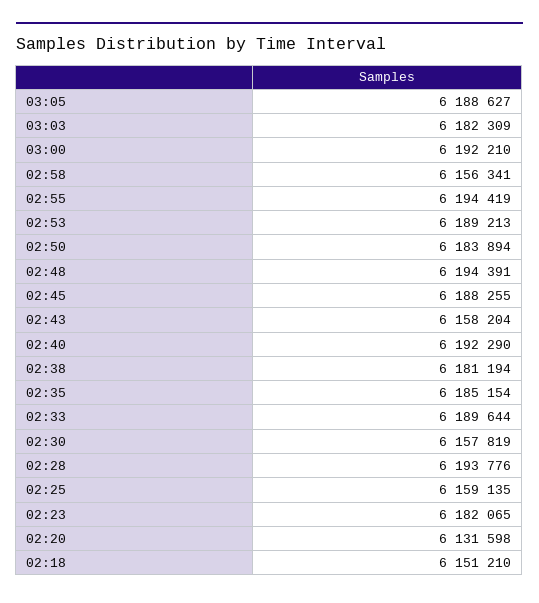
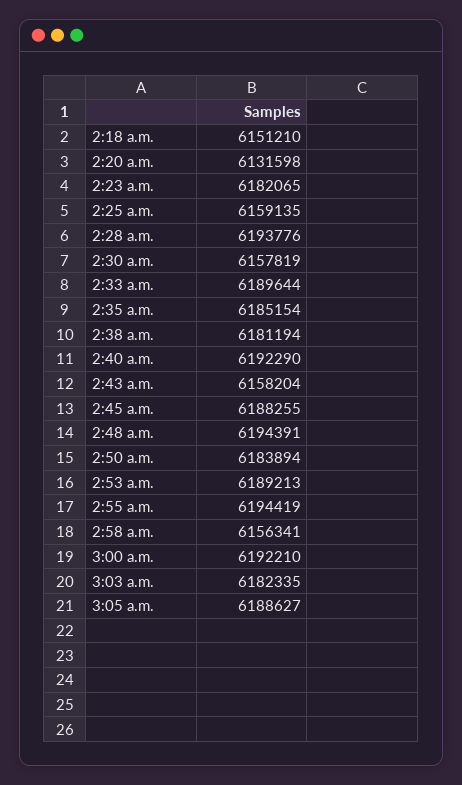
  {
    "03:05": 6188627,
-   "03:03": 6182309,
+   "03:03": 6182335,
    "03:00": 6192210,
    "02:58": 6156341,
    "02:55": 6194419,
    "02:53": 6189213,
    "02:50": 6183894,
    "02:48": 6194391,
    "02:45": 6188255,
    "02:43": 6158204,
    "02:40": 6192290,
    "02:38": 6181194,
    "02:35": 6185154,
    "02:33": 6189644,
    "02:30": 6157819,
    "02:28": 6193776,
    "02:25": 6159135,
    "02:23": 6182065,
    "02:20": 6131598,
    "02:18": 6151210
  }

